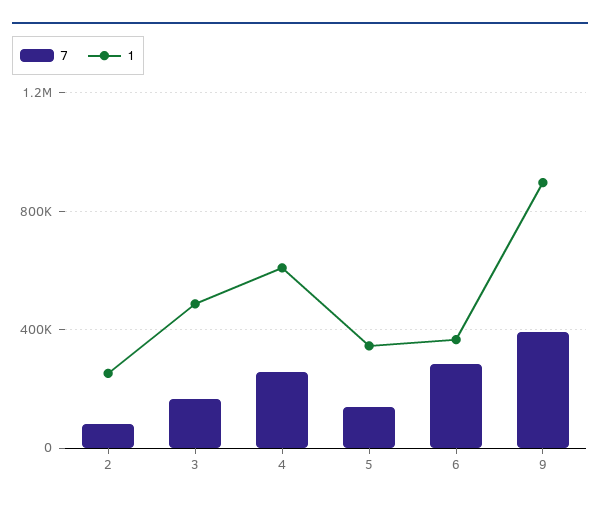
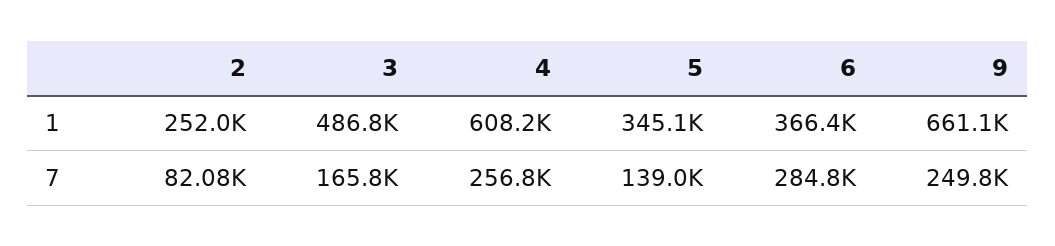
  {
    "7": {
      "2": 82080,
      "3": 165800,
      "4": 256800,
      "5": 139000,
      "6": 284800,
-     "9": 400000
+     "9": 249800
    },
    "1": {
      "2": 252000,
      "3": 486800,
      "4": 608200,
      "5": 345100,
      "6": 366400,
-     "9": 900000
+     "9": 661100
    }
  }

